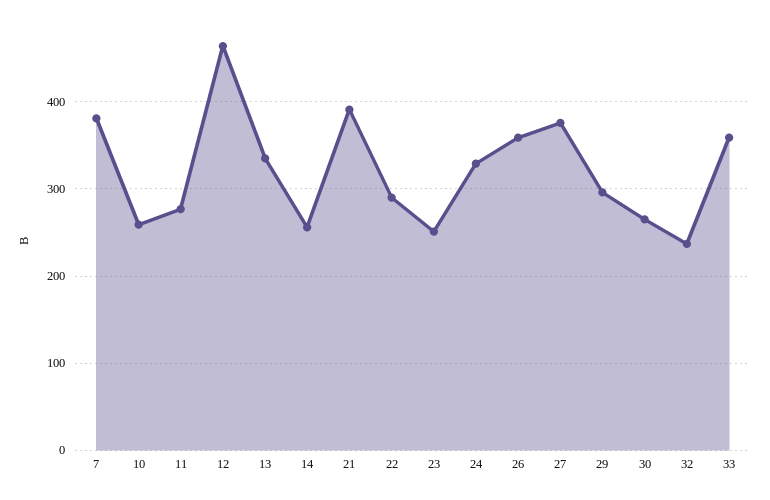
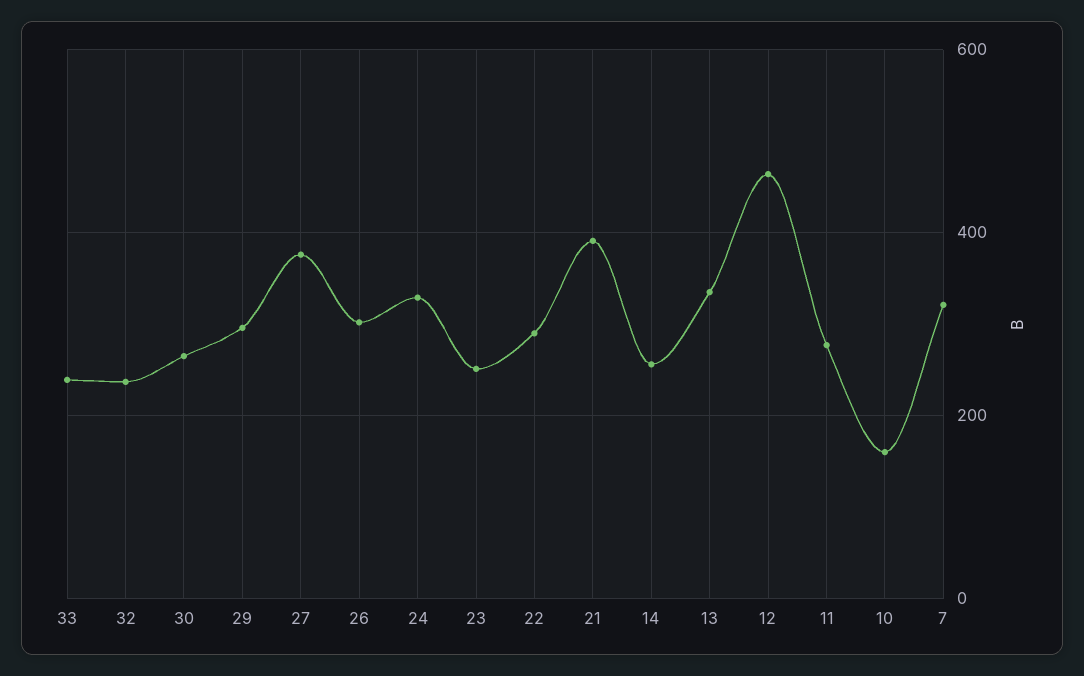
  {
-   "7": 380,
+   "7": 320,
-   "10": 260,
+   "10": 160,
    "11": 280,
    "12": 460,
    "13": 340,
    "14": 260,
    "21": 390,
    "22": 290,
    "23": 250,
    "24": 330,
-   "26": 360,
+   "26": 300,
    "27": 380,
    "29": 300,
    "30": 270,
    "32": 240,
-   "33": 360
+   "33": 240
  }

